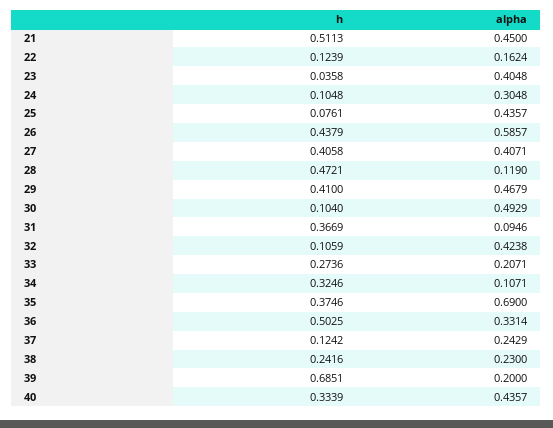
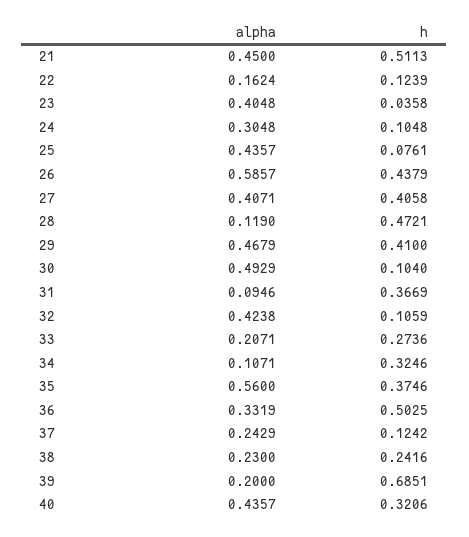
  {
    "h": {
      "21": 0.5113,
      "22": 0.1239,
      "23": 0.0358,
      "24": 0.1048,
      "25": 0.0761,
      "26": 0.4379,
      "27": 0.4058,
      "28": 0.4721,
      "29": 0.41,
      "30": 0.104,
      "31": 0.3669,
      "32": 0.1059,
      "33": 0.2736,
      "34": 0.3246,
      "35": 0.3746,
      "36": 0.5025,
      "37": 0.1242,
      "38": 0.2416,
      "39": 0.6851,
-     "40": 0.3339
+     "40": 0.3206
    },
    "alpha": {
      "21": 0.45,
      "22": 0.1624,
      "23": 0.4048,
      "24": 0.3048,
      "25": 0.4357,
      "26": 0.5857,
      "27": 0.4071,
      "28": 0.119,
      "29": 0.4679,
      "30": 0.4929,
      "31": 0.0946,
      "32": 0.4238,
      "33": 0.2071,
      "34": 0.1071,
-     "35": 0.69,
+     "35": 0.56,
-     "36": 0.3314,
+     "36": 0.3319,
      "37": 0.2429,
      "38": 0.23,
      "39": 0.2,
      "40": 0.4357
    }
  }

